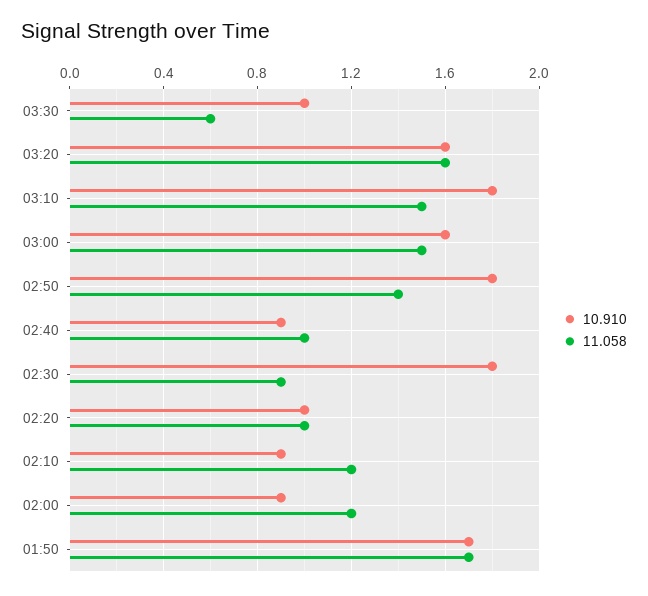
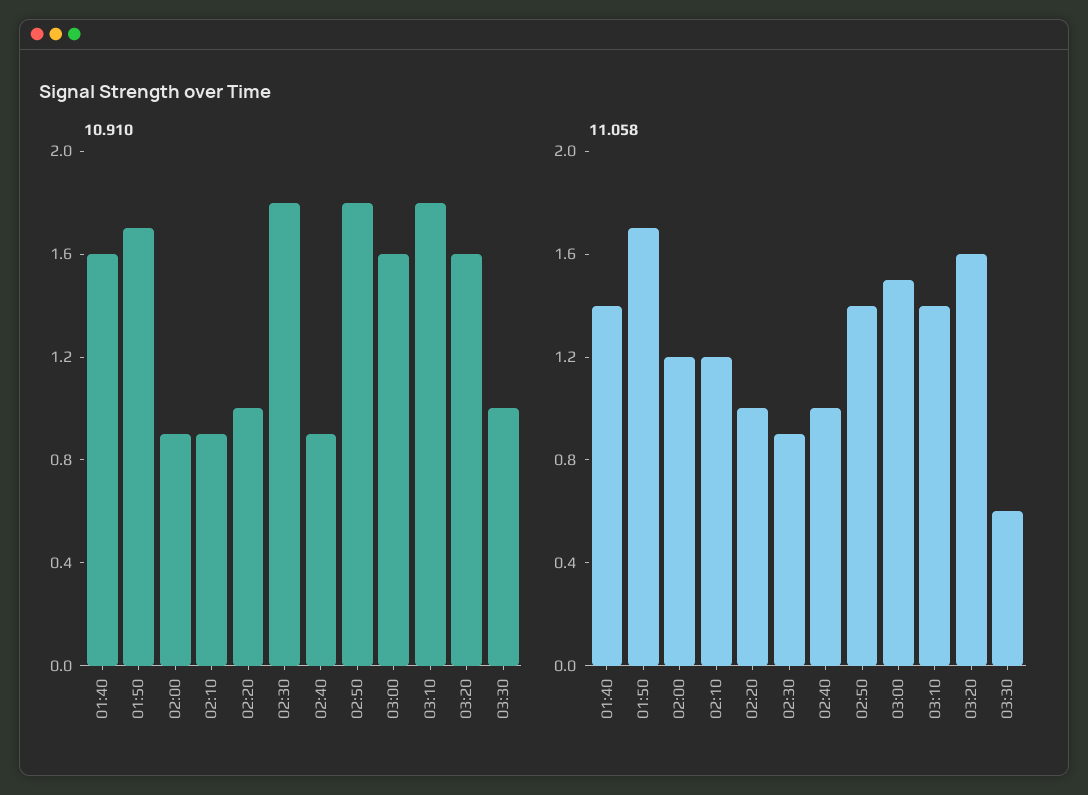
  {
    "10.910": {
      "03:30": 1,
      "03:20": 1.6,
      "03:10": 1.8,
      "03:00": 1.6,
      "02:50": 1.8,
      "02:40": 0.9,
      "02:30": 1.8,
      "02:20": 1,
      "02:10": 0.9,
      "02:00": 0.9,
-     "01:50": 1.7
+     "01:50": 1.7,
+     "01:40": 1.6
    },
    "11.058": {
      "03:30": 0.6,
      "03:20": 1.6,
-     "03:10": 1.5,
+     "03:10": 1.4,
      "03:00": 1.5,
      "02:50": 1.4,
      "02:40": 1,
      "02:30": 0.9,
      "02:20": 1,
      "02:10": 1.2,
      "02:00": 1.2,
-     "01:50": 1.7
+     "01:50": 1.7,
+     "01:40": 1.4
    }
  }

